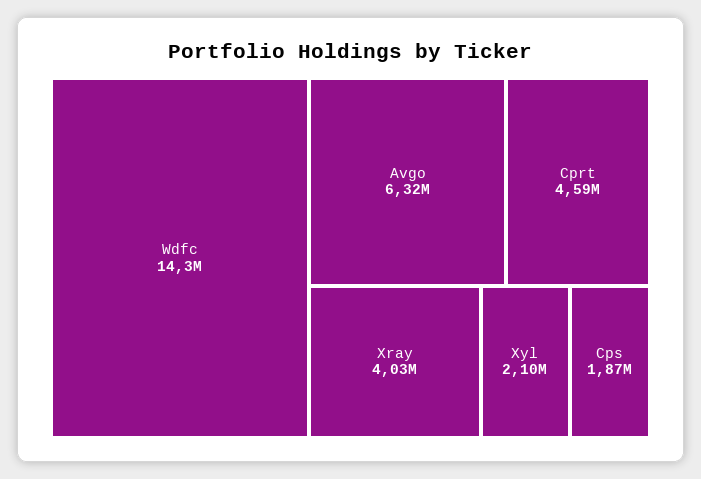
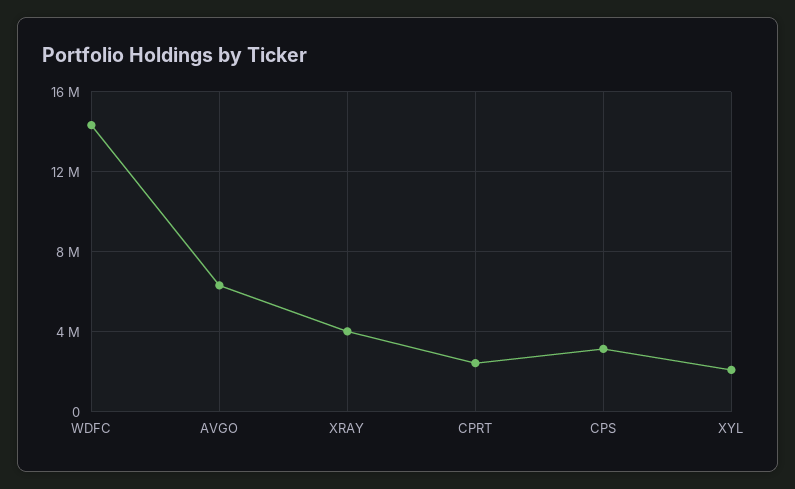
  {
    "Wdfc": 14300000,
    "Avgo": 6320000,
-   "Cprt": 4590000,
+   "Cprt": 2500000,
    "Xray": 4030000,
    "Xyl": 2100000,
-   "Cps": 1870000
+   "Cps": 3000000
  }

